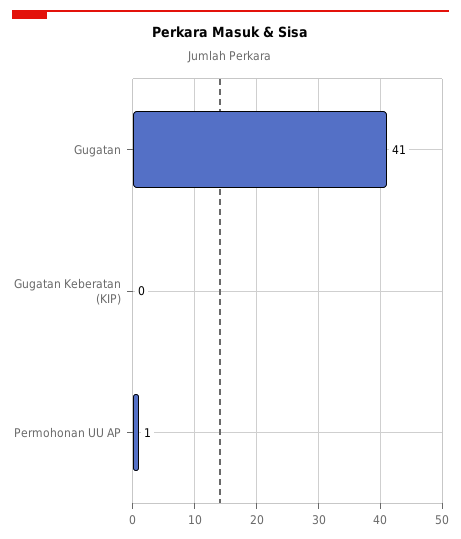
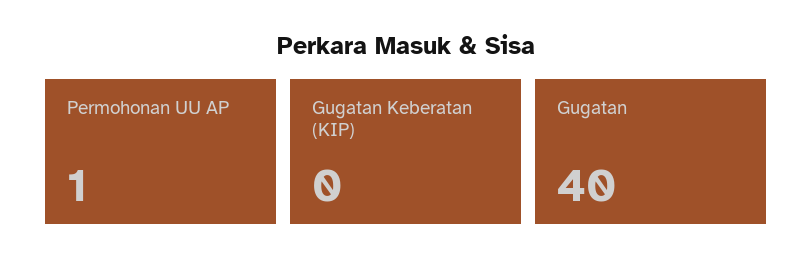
  {
-   "Gugatan": 41,
+   "Gugatan": 40,
    "Gugatan Keberatan (KIP)": 0,
    "Permohonan UU AP": 1
  }

